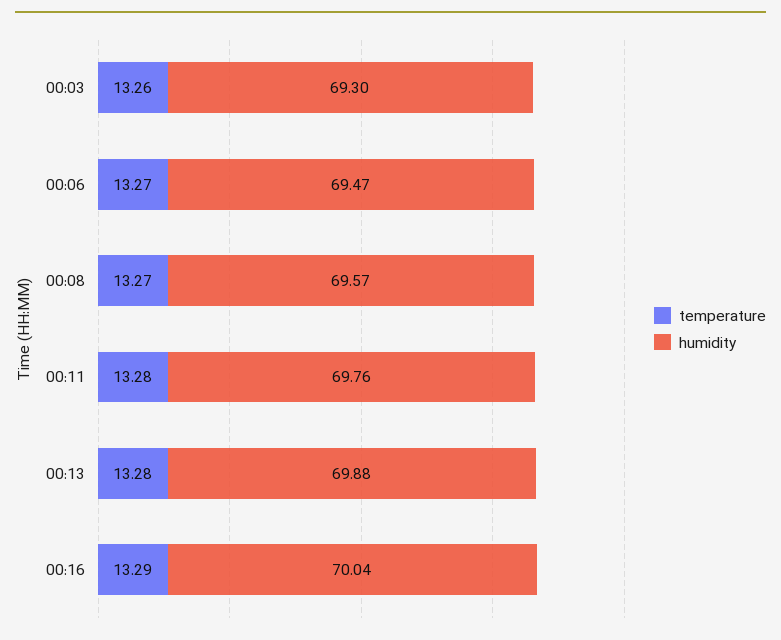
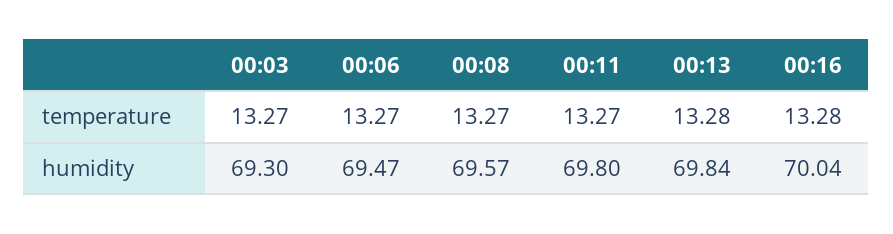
  {
    "temperature": {
-     "00:03": 13.26,
+     "00:03": 13.27,
      "00:06": 13.27,
      "00:08": 13.27,
-     "00:11": 13.28,
+     "00:11": 13.27,
      "00:13": 13.28,
-     "00:16": 13.29
+     "00:16": 13.28
    },
    "humidity": {
      "00:03": 69.3,
      "00:06": 69.47,
      "00:08": 69.57,
-     "00:11": 69.76,
+     "00:11": 69.8,
-     "00:13": 69.88,
+     "00:13": 69.84,
      "00:16": 70.04
    }
  }

